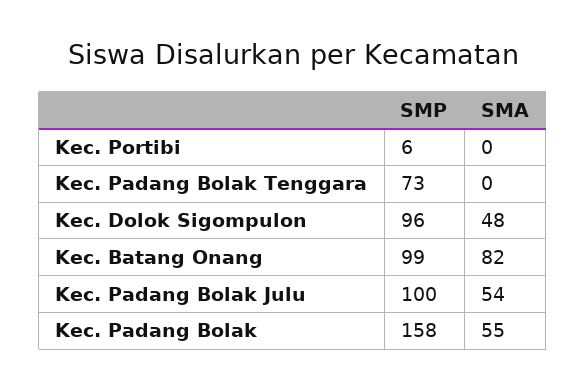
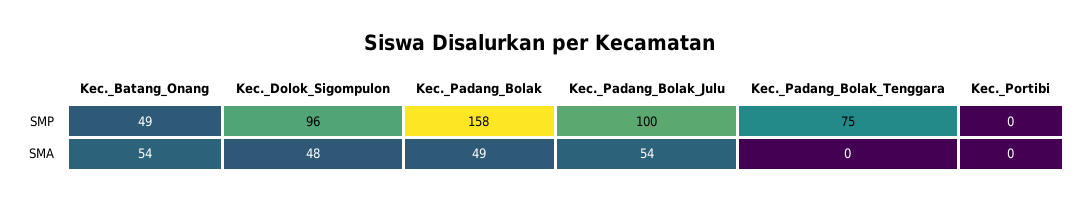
  {
    "SMP": {
-     "Kec. Portibi": 6,
+     "Kec. Portibi": 0,
-     "Kec. Padang Bolak Tenggara": 73,
+     "Kec. Padang Bolak Tenggara": 75,
      "Kec. Dolok Sigompulon": 96,
-     "Kec. Batang Onang": 99,
+     "Kec. Batang Onang": 49,
      "Kec. Padang Bolak Julu": 100,
      "Kec. Padang Bolak": 158
    },
    "SMA": {
      "Kec. Portibi": 0,
      "Kec. Padang Bolak Tenggara": 0,
      "Kec. Dolok Sigompulon": 48,
-     "Kec. Batang Onang": 82,
+     "Kec. Batang Onang": 54,
      "Kec. Padang Bolak Julu": 54,
-     "Kec. Padang Bolak": 55
+     "Kec. Padang Bolak": 49
    }
  }

